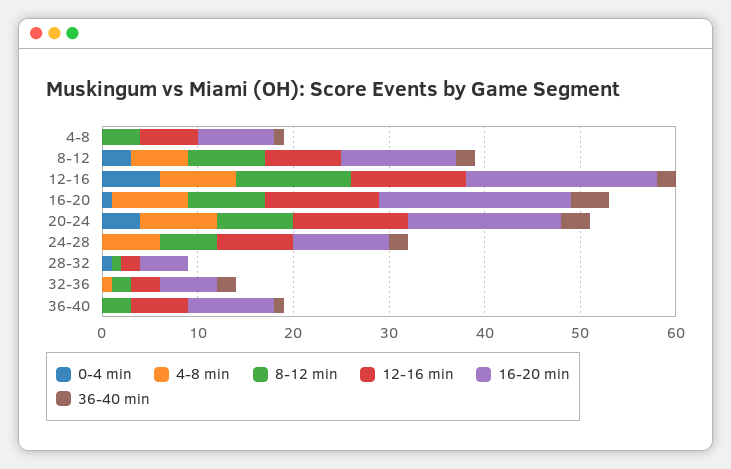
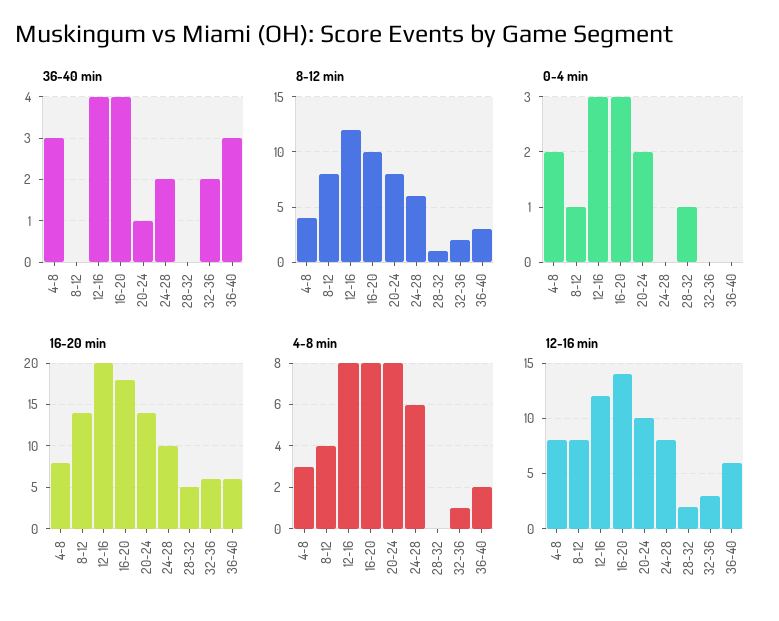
  {
    "0-4 min": {
-     "4-8": 0,
+     "4-8": 2,
-     "8-12": 3,
+     "8-12": 1,
-     "12-16": 6,
+     "12-16": 3,
-     "16-20": 1,
+     "16-20": 3,
-     "20-24": 4,
+     "20-24": 2,
      "24-28": 0,
      "28-32": 1,
      "32-36": 0,
      "36-40": 0
    },
    "4-8 min": {
-     "4-8": 0,
+     "4-8": 3,
-     "8-12": 6,
+     "8-12": 4,
      "12-16": 8,
      "16-20": 8,
      "20-24": 8,
      "24-28": 6,
      "28-32": 0,
      "32-36": 1,
-     "36-40": 0
+     "36-40": 2
    },
    "8-12 min": {
      "4-8": 4,
      "8-12": 8,
      "12-16": 12,
-     "16-20": 8,
+     "16-20": 10,
      "20-24": 8,
      "24-28": 6,
      "28-32": 1,
      "32-36": 2,
      "36-40": 3
    },
    "12-16 min": {
-     "4-8": 6,
+     "4-8": 8,
      "8-12": 8,
      "12-16": 12,
-     "16-20": 12,
+     "16-20": 14,
-     "20-24": 12,
+     "20-24": 10,
      "24-28": 8,
      "28-32": 2,
      "32-36": 3,
      "36-40": 6
    },
    "16-20 min": {
      "4-8": 8,
-     "8-12": 12,
+     "8-12": 14,
      "12-16": 20,
-     "16-20": 20,
+     "16-20": 18,
-     "20-24": 16,
+     "20-24": 14,
      "24-28": 10,
      "28-32": 5,
      "32-36": 6,
-     "36-40": 9
+     "36-40": 6
    },
    "36-40 min": {
-     "4-8": 1,
+     "4-8": 3,
-     "8-12": 2,
+     "8-12": 0,
-     "12-16": 2,
+     "12-16": 4,
      "16-20": 4,
-     "20-24": 3,
+     "20-24": 1,
      "24-28": 2,
      "28-32": 0,
      "32-36": 2,
-     "36-40": 1
+     "36-40": 3
    }
  }

